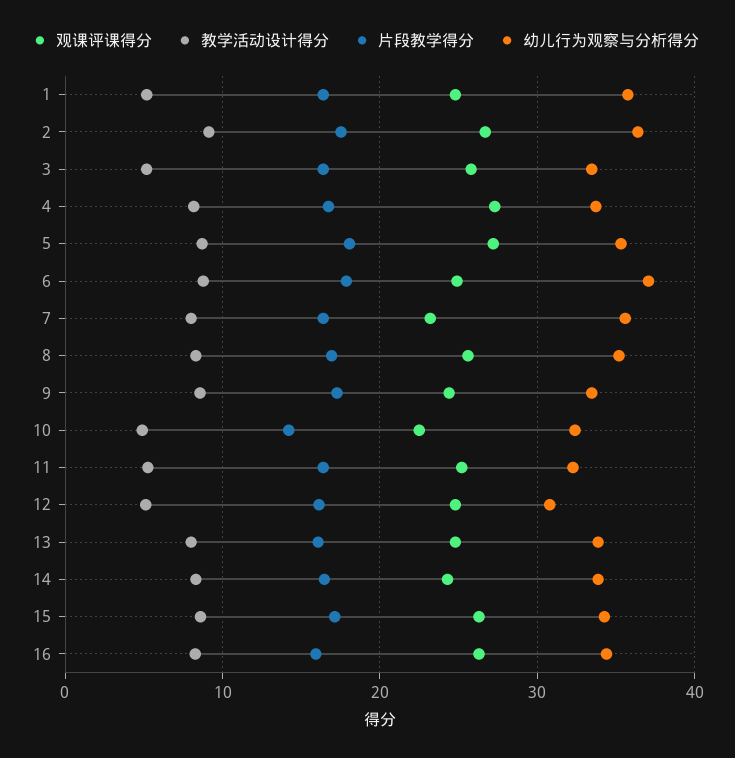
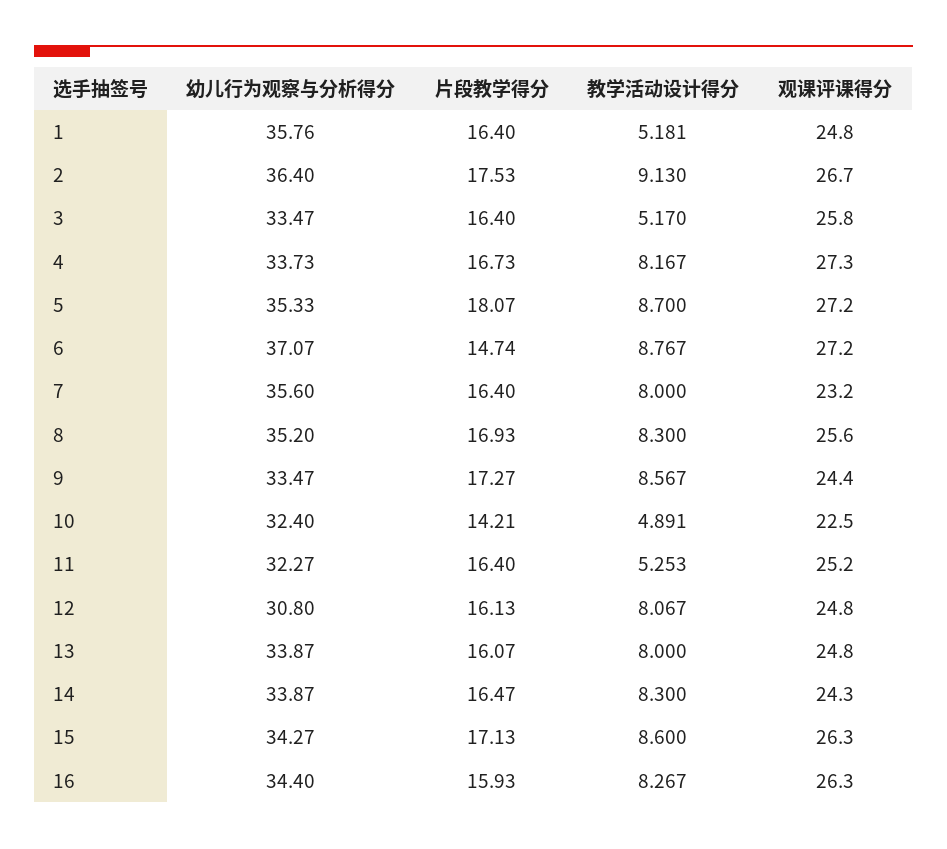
  {
    "观课评课得分": {
      "1": 24.8,
      "2": 26.7,
      "3": 25.8,
      "4": 27.3,
      "5": 27.2,
-     "6": 25,
+     "6": 27.2,
      "7": 23.2,
      "8": 25.6,
      "9": 24.4,
      "10": 22.5,
      "11": 25.2,
      "12": 24.8,
      "13": 24.8,
      "14": 24.3,
      "15": 26.3,
      "16": 26.3
    },
    "教学活动设计得分": {
      "1": 5.181,
      "2": 9.13,
      "3": 5.17,
      "4": 8.167,
      "5": 8.7,
      "6": 8.767,
      "7": 8,
      "8": 8.3,
      "9": 8.567,
      "10": 4.891,
      "11": 5.253,
-     "12": 5,
+     "12": 8.067,
      "13": 8,
      "14": 8.3,
      "15": 8.6,
      "16": 8.267
    },
    "片段教学得分": {
      "1": 16.4,
      "2": 17.53,
      "3": 16.4,
      "4": 16.73,
      "5": 18.07,
-     "6": 18,
+     "6": 14.74,
      "7": 16.4,
      "8": 16.93,
      "9": 17.27,
      "10": 14.21,
      "11": 16.4,
      "12": 16.13,
      "13": 16.07,
      "14": 16.47,
      "15": 17.13,
      "16": 15.93
    },
    "幼儿行为观察与分析得分": {
      "1": 35.76,
      "2": 36.4,
      "3": 33.47,
      "4": 33.73,
      "5": 35.33,
      "6": 37.07,
      "7": 35.6,
      "8": 35.2,
      "9": 33.47,
      "10": 32.4,
      "11": 32.27,
      "12": 30.8,
      "13": 33.87,
      "14": 33.87,
      "15": 34.27,
      "16": 34.4
    }
  }

